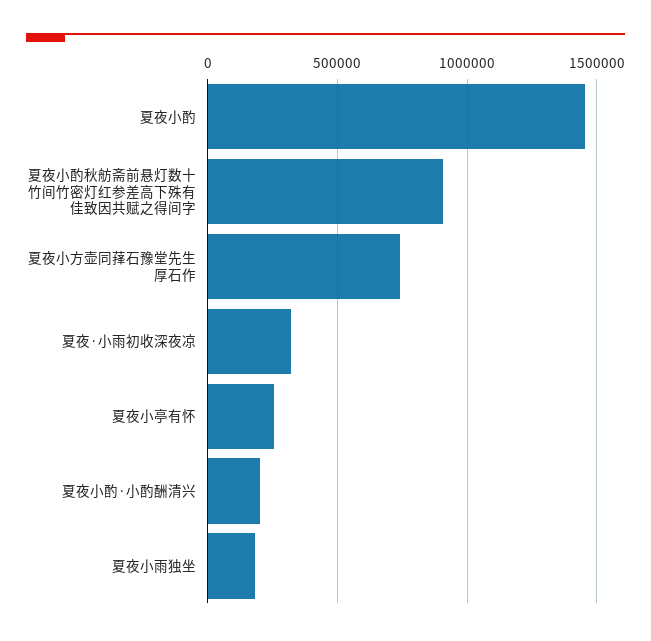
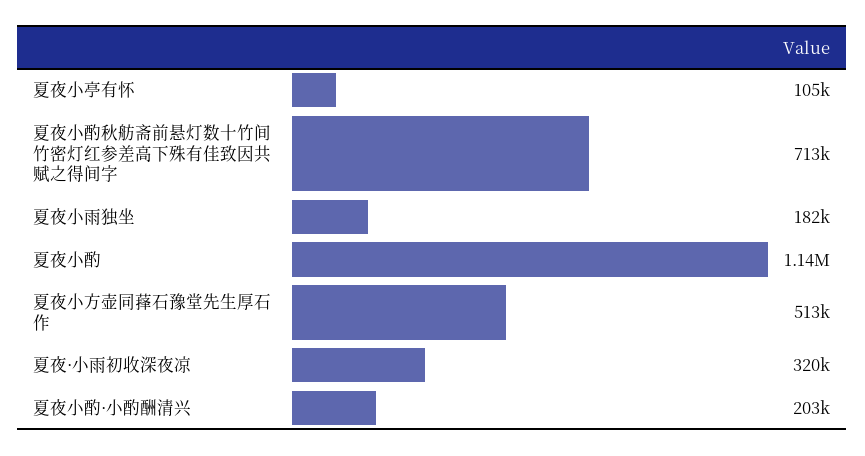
  {
-   "夏夜小酌": 1450000,
+   "夏夜小酌": 1140000,
-   "夏夜小酌秋舫斋前悬灯数十竹间竹密灯红参差高下殊有佳致因共赋之得间字": 900000,
+   "夏夜小酌秋舫斋前悬灯数十竹间竹密灯红参差高下殊有佳致因共赋之得间字": 713000,
-   "夏夜小方壶同萚石豫堂先生厚石作": 750000,
+   "夏夜小方壶同萚石豫堂先生厚石作": 513000,
    "夏夜·小雨初收深夜凉": 320000,
-   "夏夜小亭有怀": 250000,
+   "夏夜小亭有怀": 105000,
    "夏夜小酌·小酌酬清兴": 203000,
    "夏夜小雨独坐": 182000
  }

